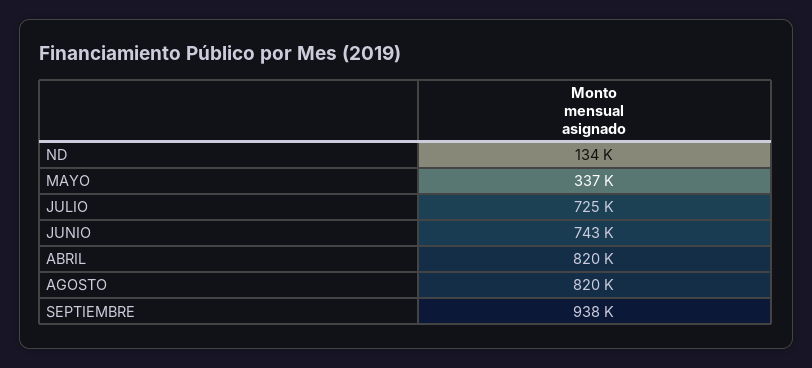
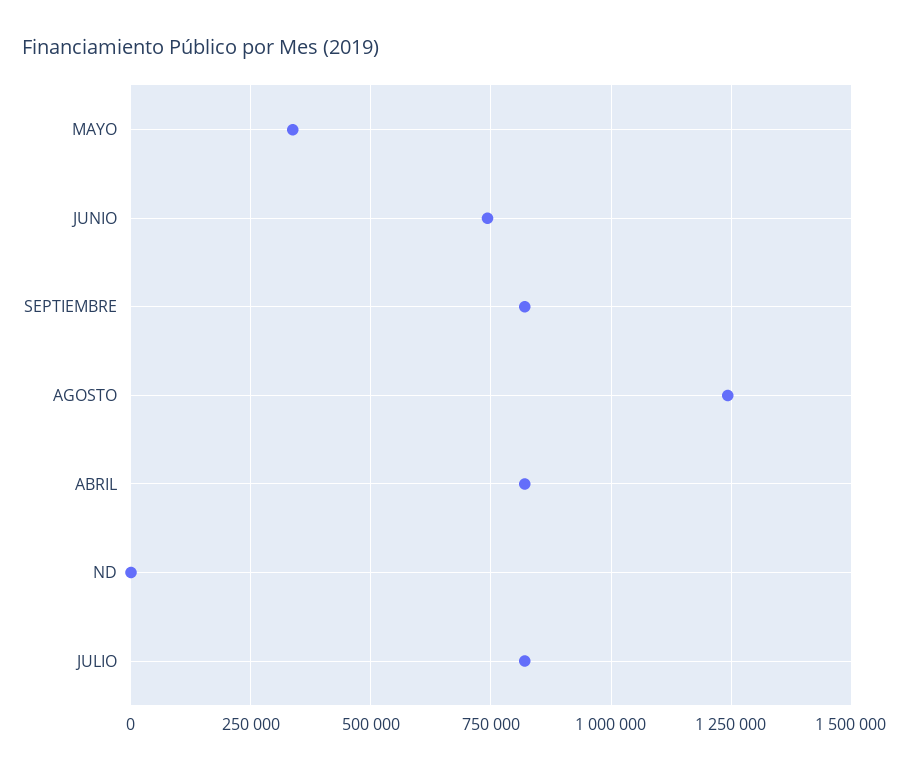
  {
-   "ND": 134000,
+   "ND": 0,
    "MAYO": 337000,
-   "JULIO": 725000,
+   "JULIO": 825000,
    "JUNIO": 743000,
    "ABRIL": 820000,
-   "AGOSTO": 820000,
+   "AGOSTO": 1250000,
-   "SEPTIEMBRE": 938000
+   "SEPTIEMBRE": 825000
  }

